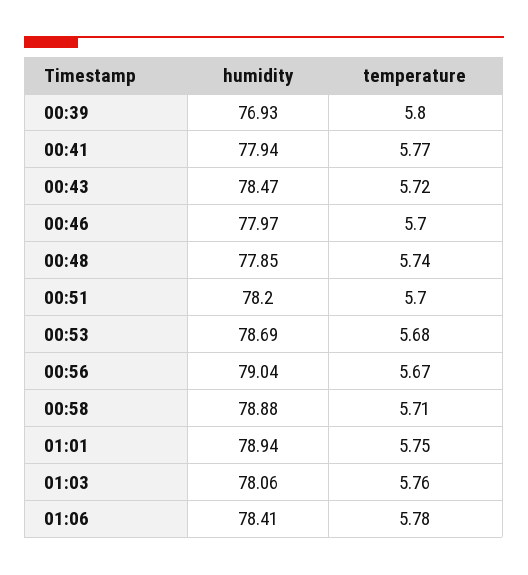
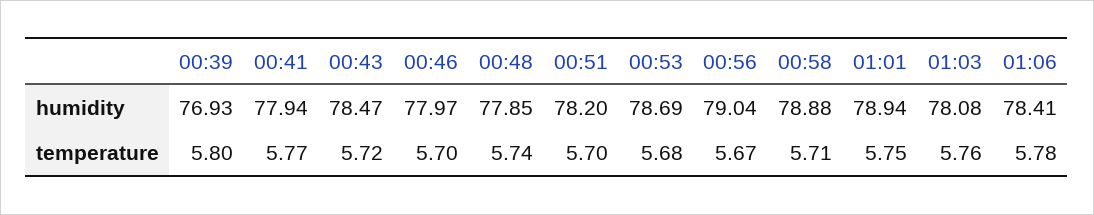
  {
    "humidity": {
      "00:39": 76.93,
      "00:41": 77.94,
      "00:43": 78.47,
      "00:46": 77.97,
      "00:48": 77.85,
      "00:51": 78.2,
      "00:53": 78.69,
      "00:56": 79.04,
      "00:58": 78.88,
      "01:01": 78.94,
-     "01:03": 78.06,
+     "01:03": 78.08,
      "01:06": 78.41
    },
    "temperature": {
      "00:39": 5.8,
      "00:41": 5.77,
      "00:43": 5.72,
      "00:46": 5.7,
      "00:48": 5.74,
      "00:51": 5.7,
      "00:53": 5.68,
      "00:56": 5.67,
      "00:58": 5.71,
      "01:01": 5.75,
      "01:03": 5.76,
      "01:06": 5.78
    }
  }

